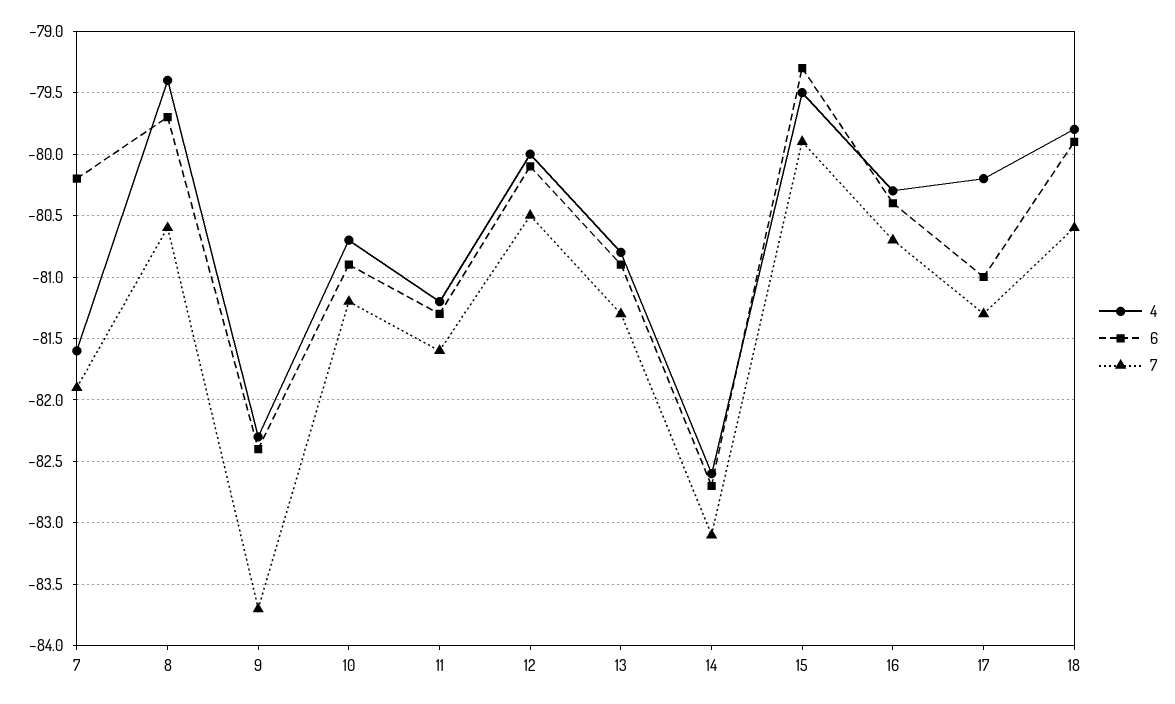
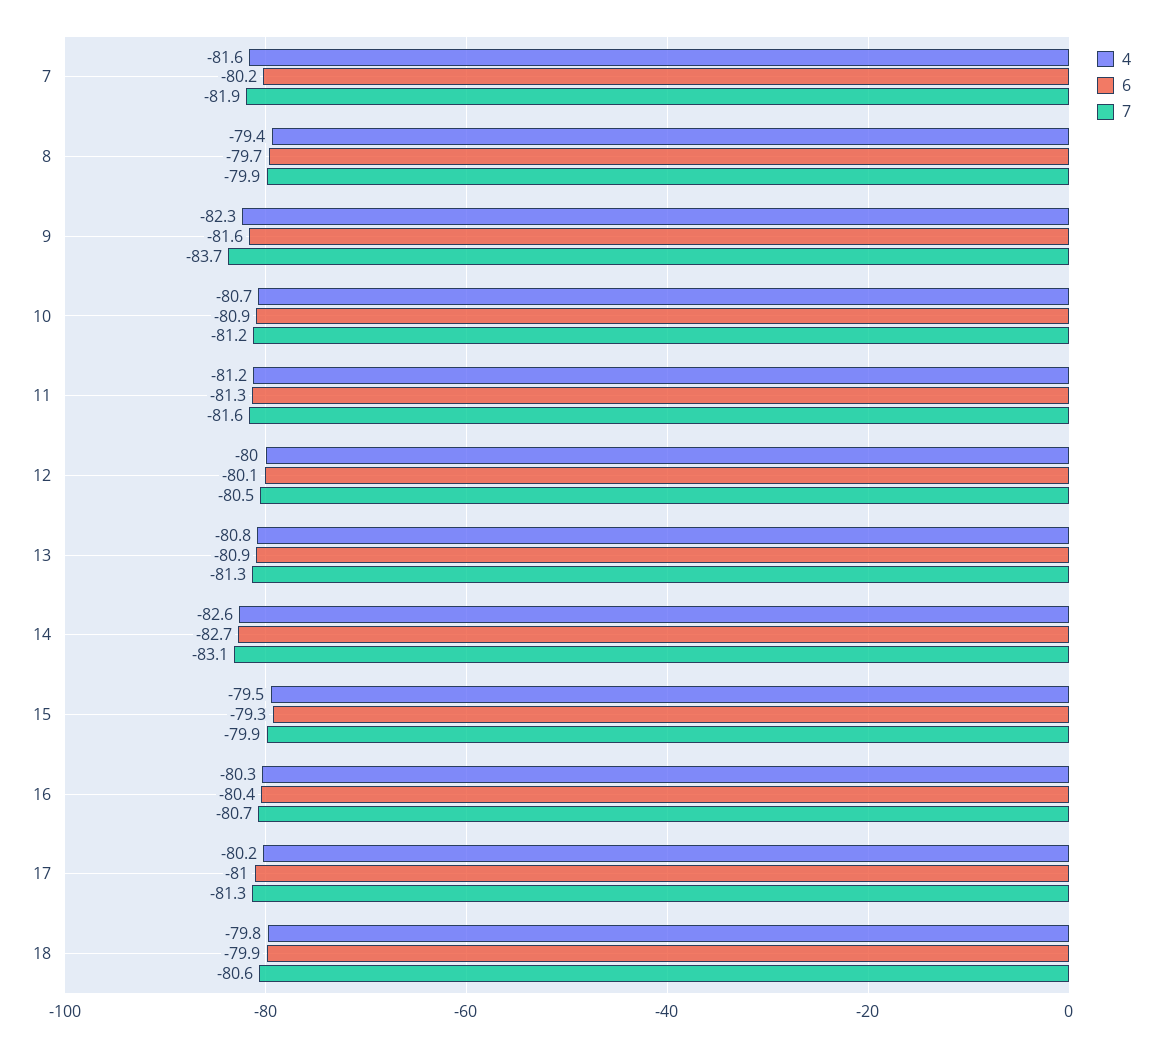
  {
    "4": {
      "7": -81.6,
      "8": -79.4,
      "9": -82.3,
      "10": -80.7,
      "11": -81.2,
      "12": -80,
      "13": -80.8,
      "14": -82.6,
      "15": -79.5,
      "16": -80.3,
      "17": -80.2,
      "18": -79.8
    },
    "6": {
      "7": -80.2,
      "8": -79.7,
-     "9": -82.4,
+     "9": -81.6,
      "10": -80.9,
      "11": -81.3,
      "12": -80.1,
      "13": -80.9,
      "14": -82.7,
      "15": -79.3,
      "16": -80.4,
      "17": -81,
      "18": -79.9
    },
    "7": {
      "7": -81.9,
-     "8": -80.6,
+     "8": -79.9,
      "9": -83.7,
      "10": -81.2,
      "11": -81.6,
      "12": -80.5,
      "13": -81.3,
      "14": -83.1,
      "15": -79.9,
      "16": -80.7,
      "17": -81.3,
      "18": -80.6
    }
  }

